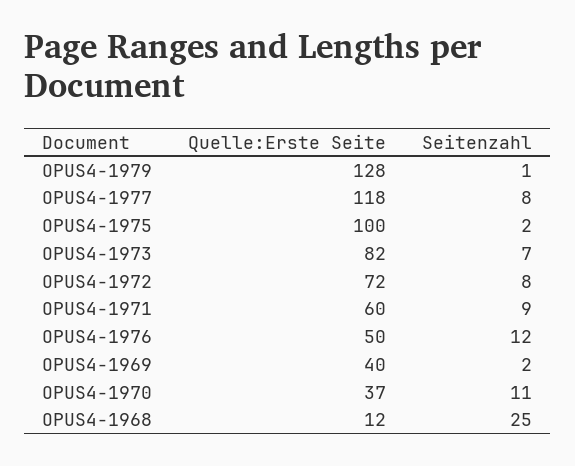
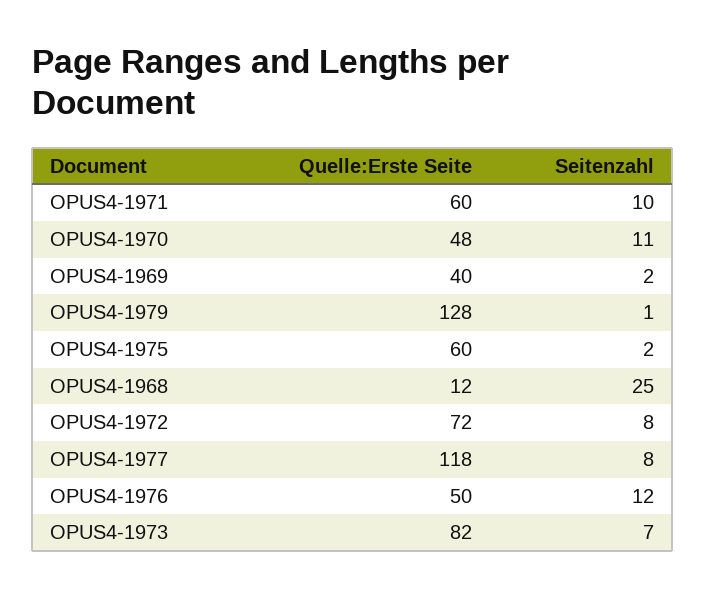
  {
    "Quelle:Erste Seite": {
      "OPUS4-1979": 128,
      "OPUS4-1977": 118,
-     "OPUS4-1975": 100,
+     "OPUS4-1975": 60,
      "OPUS4-1973": 82,
      "OPUS4-1972": 72,
      "OPUS4-1971": 60,
      "OPUS4-1976": 50,
      "OPUS4-1969": 40,
-     "OPUS4-1970": 37,
+     "OPUS4-1970": 48,
      "OPUS4-1968": 12
    },
    "Seitenzahl": {
      "OPUS4-1979": 1,
      "OPUS4-1977": 8,
      "OPUS4-1975": 2,
      "OPUS4-1973": 7,
      "OPUS4-1972": 8,
-     "OPUS4-1971": 9,
+     "OPUS4-1971": 10,
      "OPUS4-1976": 12,
      "OPUS4-1969": 2,
      "OPUS4-1970": 11,
      "OPUS4-1968": 25
    }
  }

